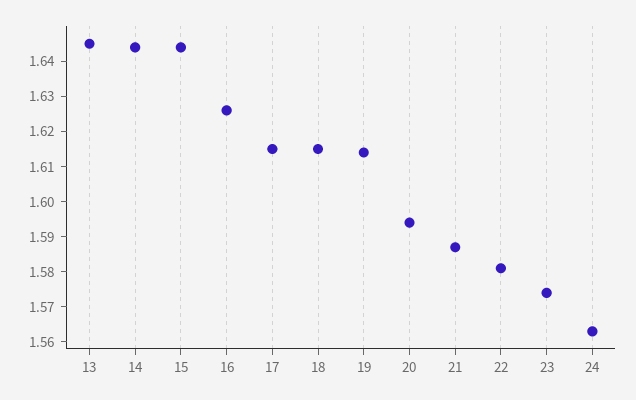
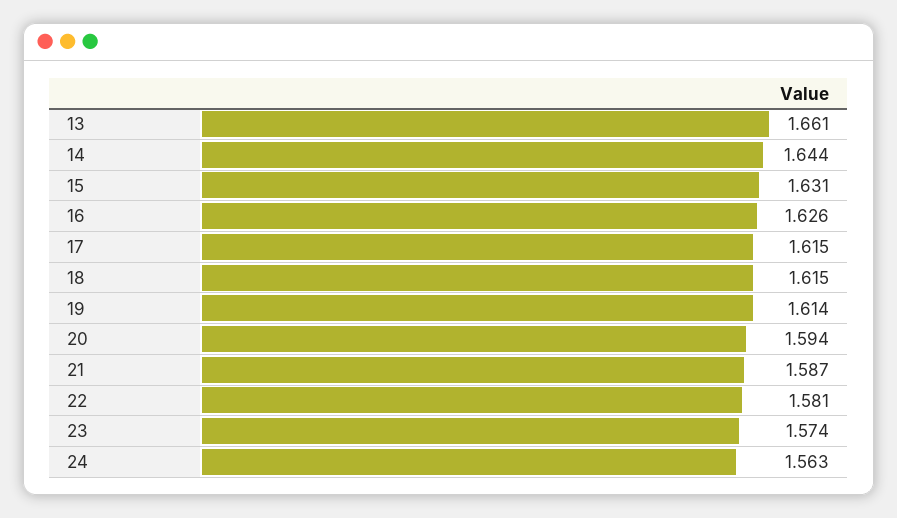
  {
-   "13": 1.645,
+   "13": 1.661,
    "14": 1.644,
-   "15": 1.645,
+   "15": 1.631,
    "16": 1.626,
    "17": 1.615,
    "18": 1.615,
    "19": 1.614,
    "20": 1.594,
    "21": 1.587,
    "22": 1.581,
    "23": 1.574,
    "24": 1.563
  }

